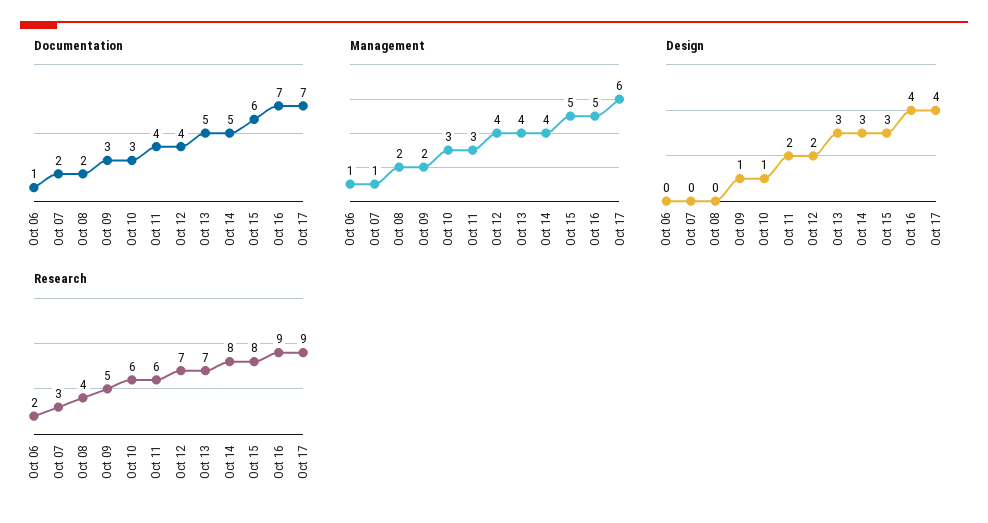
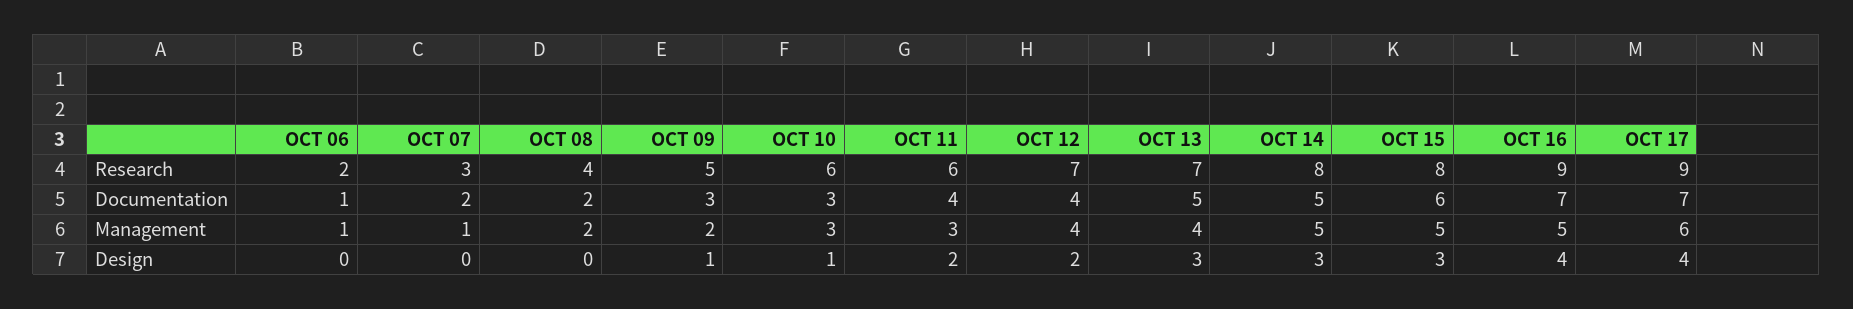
  {
    "Documentation": {
      "Oct 06": 1,
      "Oct 07": 2,
      "Oct 08": 2,
      "Oct 09": 3,
      "Oct 10": 3,
      "Oct 11": 4,
      "Oct 12": 4,
      "Oct 13": 5,
      "Oct 14": 5,
      "Oct 15": 6,
      "Oct 16": 7,
      "Oct 17": 7
    },
    "Management": {
      "Oct 06": 1,
      "Oct 07": 1,
      "Oct 08": 2,
      "Oct 09": 2,
      "Oct 10": 3,
      "Oct 11": 3,
      "Oct 12": 4,
      "Oct 13": 4,
-     "Oct 14": 4,
+     "Oct 14": 5,
      "Oct 15": 5,
      "Oct 16": 5,
      "Oct 17": 6
    },
    "Design": {
      "Oct 06": 0,
      "Oct 07": 0,
      "Oct 08": 0,
      "Oct 09": 1,
      "Oct 10": 1,
      "Oct 11": 2,
      "Oct 12": 2,
      "Oct 13": 3,
      "Oct 14": 3,
      "Oct 15": 3,
      "Oct 16": 4,
      "Oct 17": 4
    },
    "Research": {
      "Oct 06": 2,
      "Oct 07": 3,
      "Oct 08": 4,
      "Oct 09": 5,
      "Oct 10": 6,
      "Oct 11": 6,
      "Oct 12": 7,
      "Oct 13": 7,
      "Oct 14": 8,
      "Oct 15": 8,
      "Oct 16": 9,
      "Oct 17": 9
    }
  }

